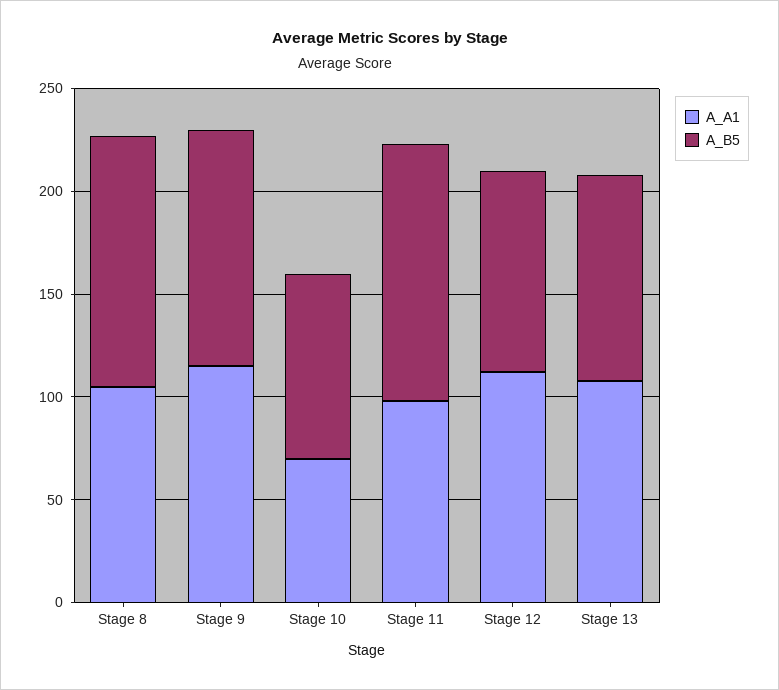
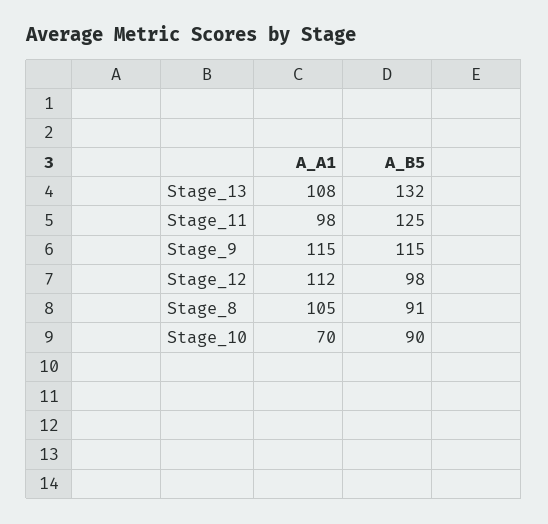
  {
    "A_A1": {
      "Stage 8": 105,
      "Stage 9": 115,
      "Stage 10": 70,
      "Stage 11": 98,
      "Stage 12": 112,
      "Stage 13": 108
    },
    "A_B5": {
-     "Stage 8": 120,
+     "Stage 8": 91,
      "Stage 9": 115,
      "Stage 10": 90,
      "Stage 11": 125,
      "Stage 12": 98,
-     "Stage 13": 100
+     "Stage 13": 132
    }
  }

